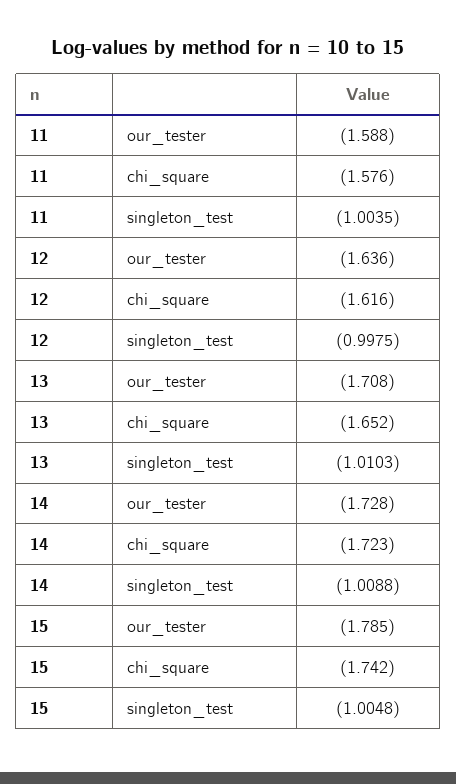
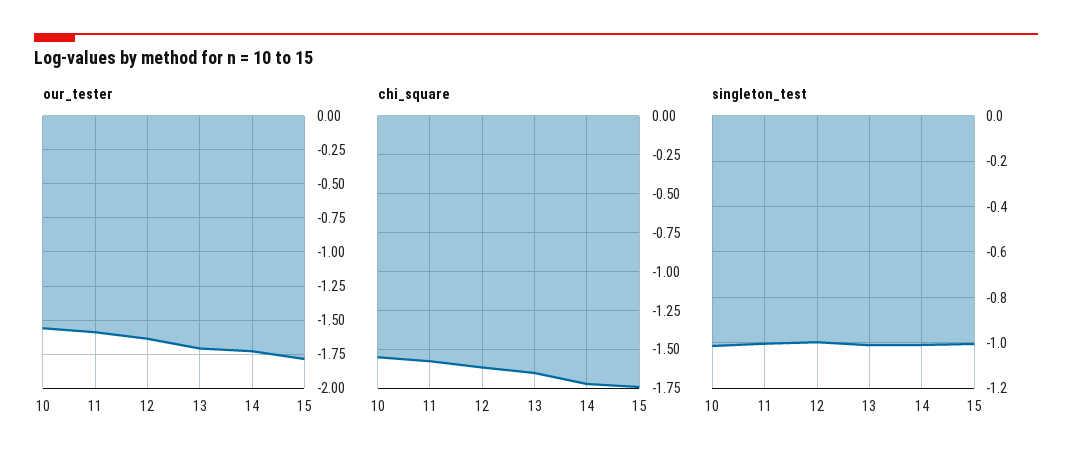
  {
    "our_tester": {
      "11": -1.588,
      "12": -1.636,
      "13": -1.708,
      "14": -1.728,
-     "15": -1.785
+     "15": -1.785,
+     "10": -1.55
    },
    "chi_square": {
      "11": -1.576,
      "12": -1.616,
      "13": -1.652,
      "14": -1.723,
-     "15": -1.742
+     "15": -1.742,
+     "10": -1.55
    },
    "singleton_test": {
      "11": -1.0035,
      "12": -0.9975,
      "13": -1.0103,
      "14": -1.0088,
-     "15": -1.0048
+     "15": -1.0048,
+     "10": -1
    }
  }

